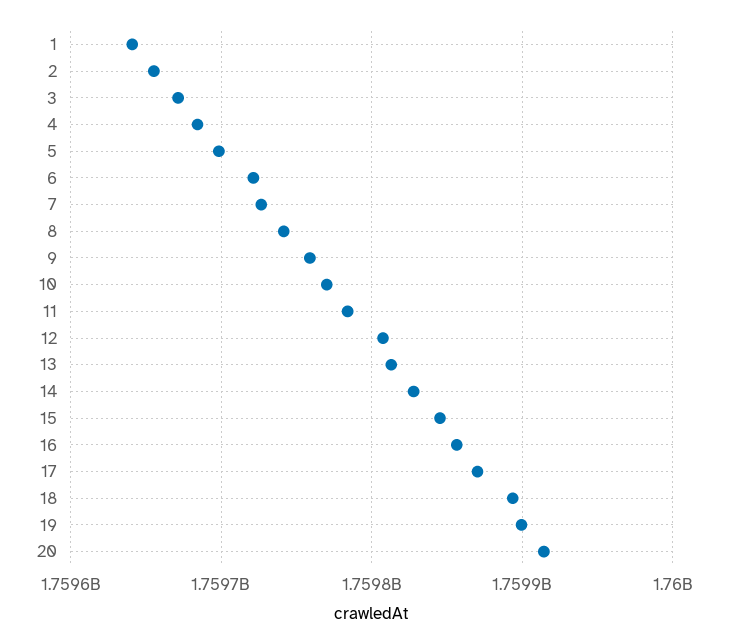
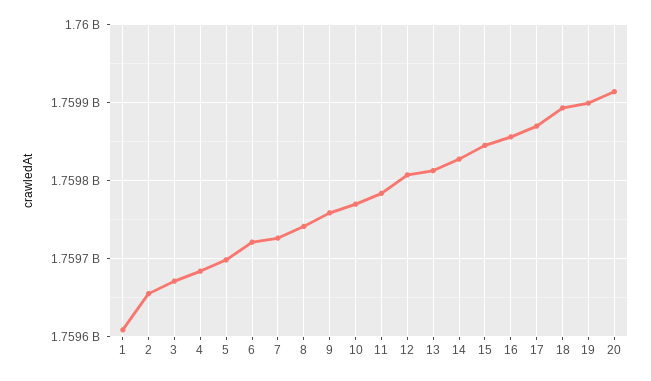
  {
-   "1": 1759640000,
+   "1": 1759610000,
    "2": 1759660000,
    "3": 1759670000,
    "4": 1759680000,
    "5": 1759700000,
    "6": 1759720000,
    "7": 1759730000,
    "8": 1759740000,
    "9": 1759760000,
    "10": 1759770000,
    "11": 1759780000,
    "12": 1759810000,
    "13": 1759810000,
    "14": 1759830000,
    "15": 1759850000,
    "16": 1759860000,
    "17": 1759870000,
    "18": 1759890000,
    "19": 1759900000,
    "20": 1759910000
  }

